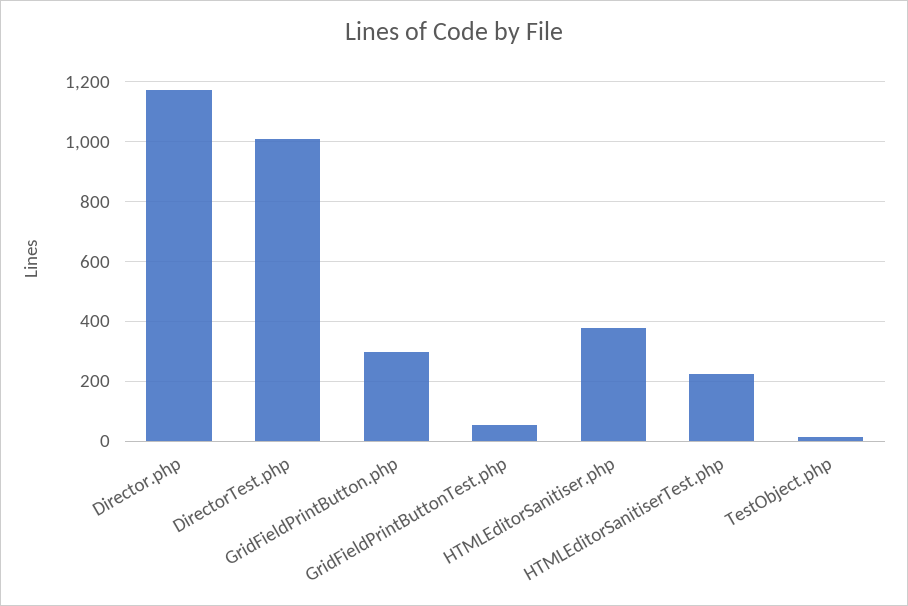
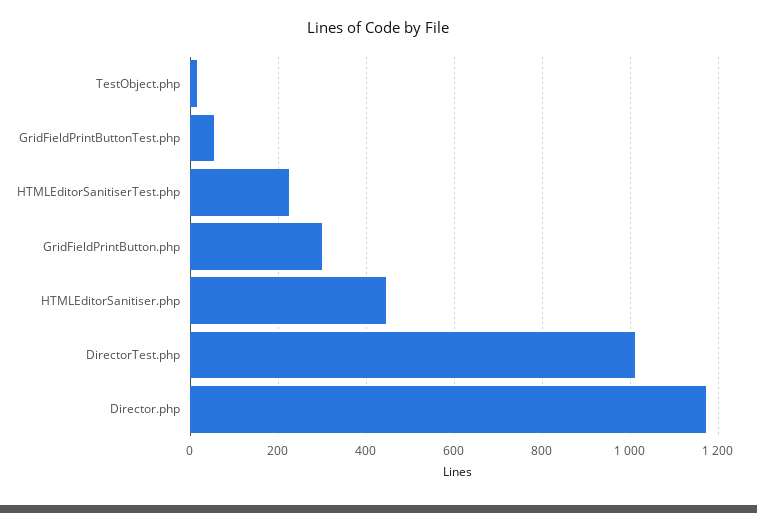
  {
    "Director.php": 1180,
    "DirectorTest.php": 1020,
    "GridFieldPrintButton.php": 300,
    "GridFieldPrintButtonTest.php": 60,
-   "HTMLEditorSanitiser.php": 375,
+   "HTMLEditorSanitiser.php": 440,
    "HTMLEditorSanitiserTest.php": 220,
    "TestObject.php": 20
  }

